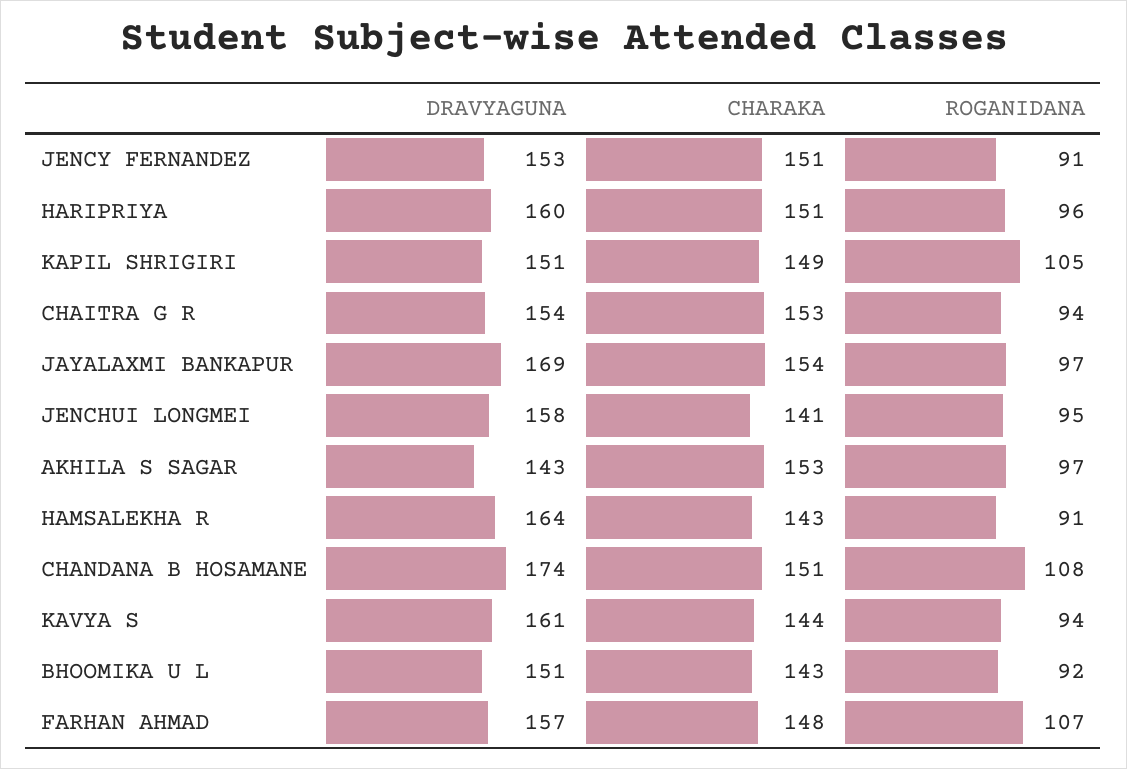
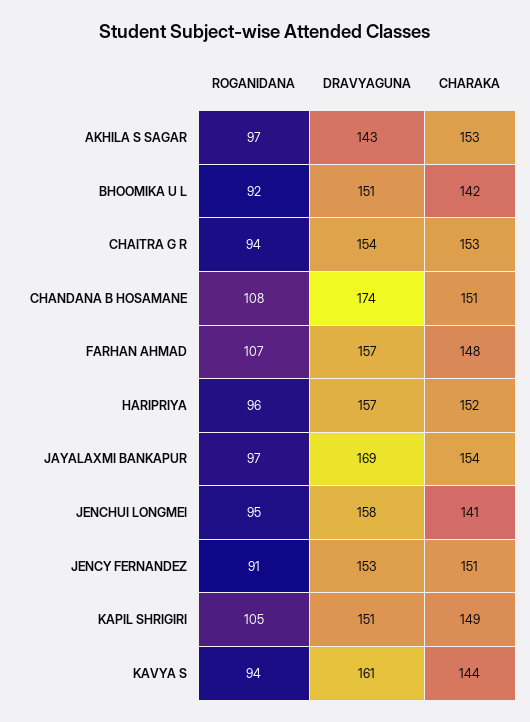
  {
    "DRAVYAGUNA": {
      "JENCY FERNANDEZ": 153,
-     "HARIPRIYA": 160,
+     "HARIPRIYA": 157,
      "KAPIL SHRIGIRI": 151,
      "CHAITRA G R": 154,
      "JAYALAXMI BANKAPUR": 169,
      "JENCHUI LONGMEI": 158,
      "AKHILA S SAGAR": 143,
-     "HAMSALEKHA R": 164,
      "CHANDANA B HOSAMANE": 174,
      "KAVYA S": 161,
      "BHOOMIKA U L": 151,
      "FARHAN AHMAD": 157
    },
    "CHARAKA": {
      "JENCY FERNANDEZ": 151,
-     "HARIPRIYA": 151,
+     "HARIPRIYA": 152,
      "KAPIL SHRIGIRI": 149,
      "CHAITRA G R": 153,
      "JAYALAXMI BANKAPUR": 154,
      "JENCHUI LONGMEI": 141,
      "AKHILA S SAGAR": 153,
-     "HAMSALEKHA R": 143,
      "CHANDANA B HOSAMANE": 151,
      "KAVYA S": 144,
-     "BHOOMIKA U L": 143,
+     "BHOOMIKA U L": 142,
      "FARHAN AHMAD": 148
    },
    "ROGANIDANA": {
      "JENCY FERNANDEZ": 91,
      "HARIPRIYA": 96,
      "KAPIL SHRIGIRI": 105,
      "CHAITRA G R": 94,
      "JAYALAXMI BANKAPUR": 97,
      "JENCHUI LONGMEI": 95,
      "AKHILA S SAGAR": 97,
-     "HAMSALEKHA R": 91,
      "CHANDANA B HOSAMANE": 108,
      "KAVYA S": 94,
      "BHOOMIKA U L": 92,
      "FARHAN AHMAD": 107
    }
  }

